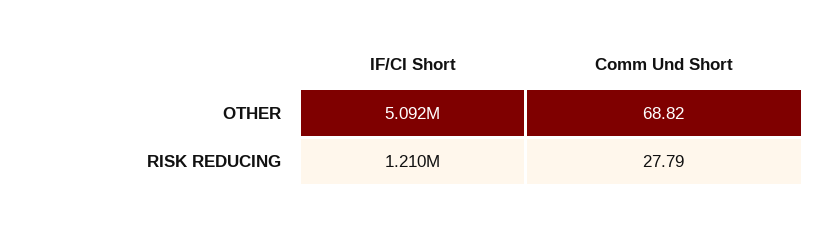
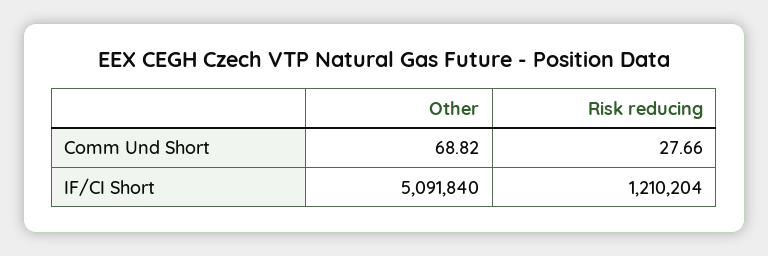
  {
    "IF/CI Short": {
      "OTHER": 5091840,
      "RISK REDUCING": 1210204
    },
    "Comm Und Short": {
      "OTHER": 68.82,
-     "RISK REDUCING": 27.79
+     "RISK REDUCING": 27.66
    }
  }

